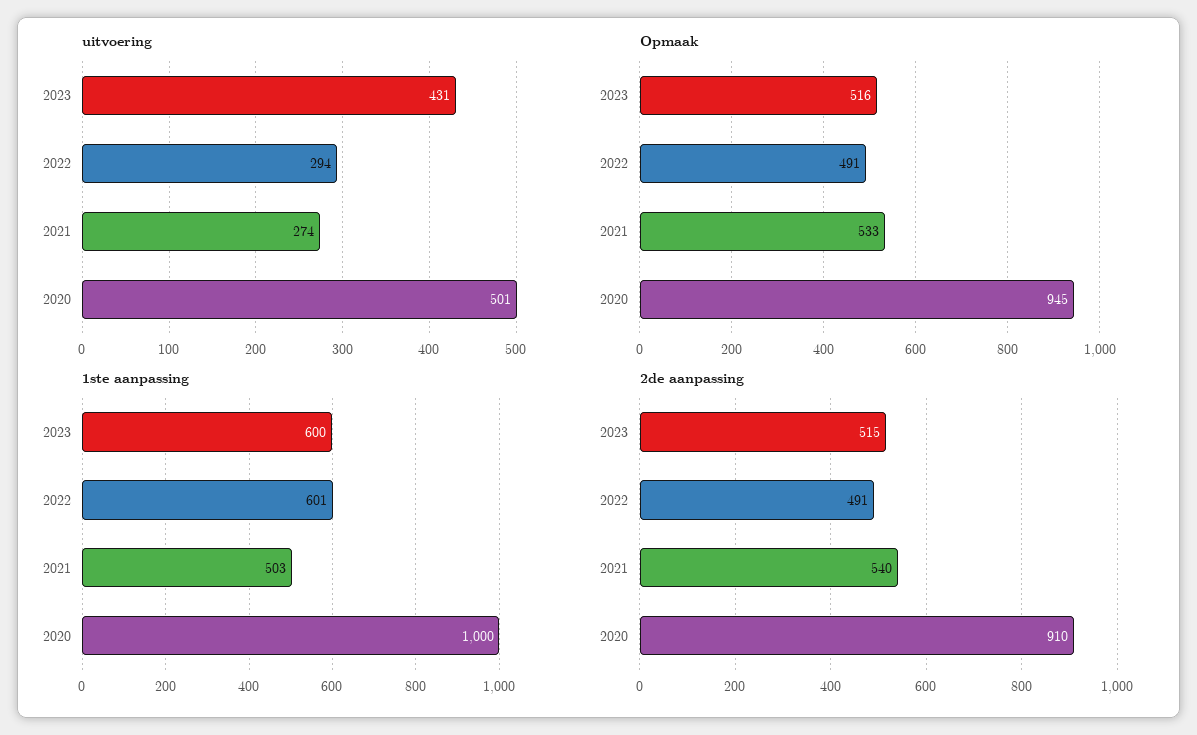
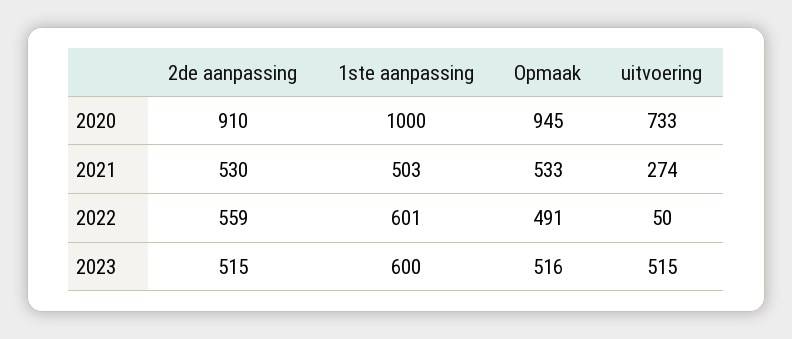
  {
    "uitvoering": {
-     "2023": 431,
+     "2023": 515,
-     "2022": 294,
+     "2022": 50,
      "2021": 274,
-     "2020": 501
+     "2020": 733
    },
    "Opmaak": {
      "2023": 516,
      "2022": 491,
      "2021": 533,
      "2020": 945
    },
    "1ste aanpassing": {
      "2023": 600,
      "2022": 601,
      "2021": 503,
      "2020": 1000
    },
    "2de aanpassing": {
      "2023": 515,
-     "2022": 491,
+     "2022": 559,
-     "2021": 540,
+     "2021": 530,
      "2020": 910
    }
  }

